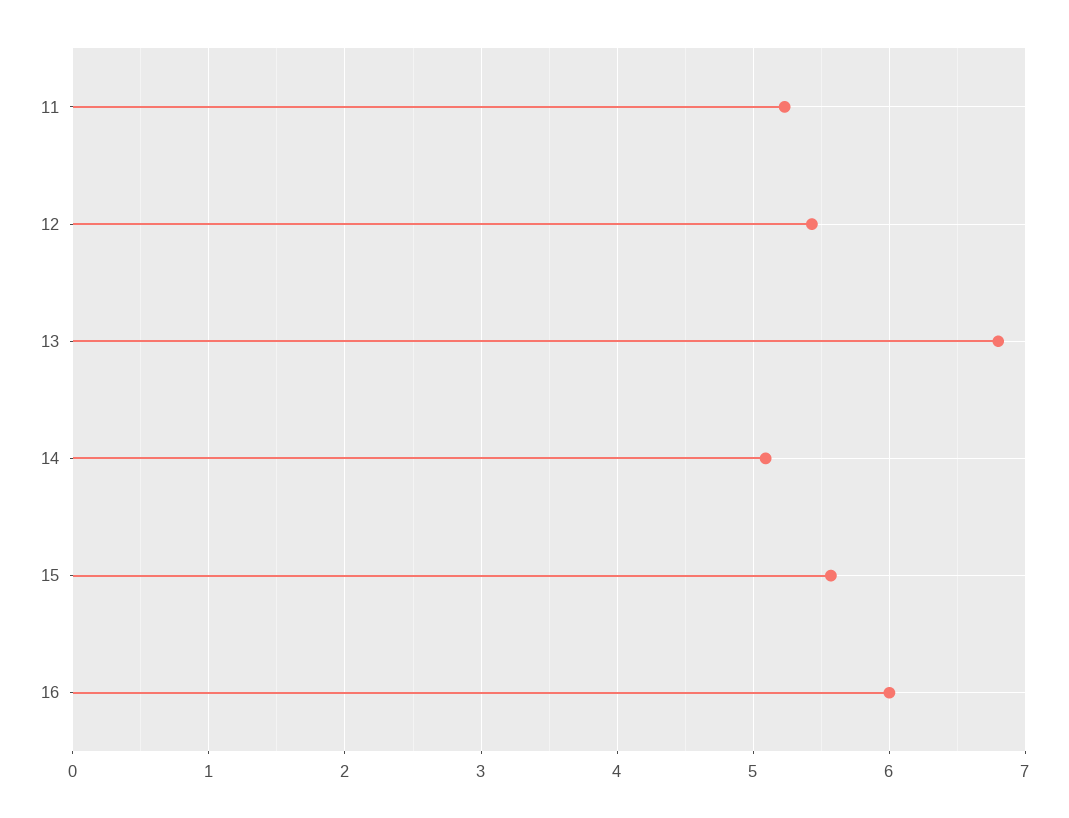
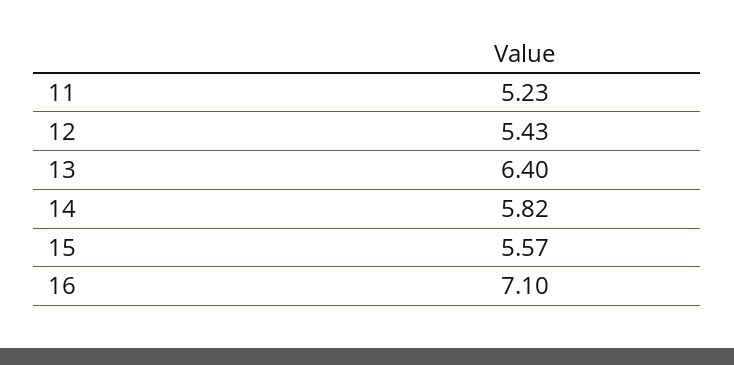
  {
    "11": 5.23,
    "12": 5.43,
-   "13": 6.8,
+   "13": 6.4,
-   "14": 5.1,
+   "14": 5.82,
    "15": 5.57,
-   "16": 6
+   "16": 7.1
  }

